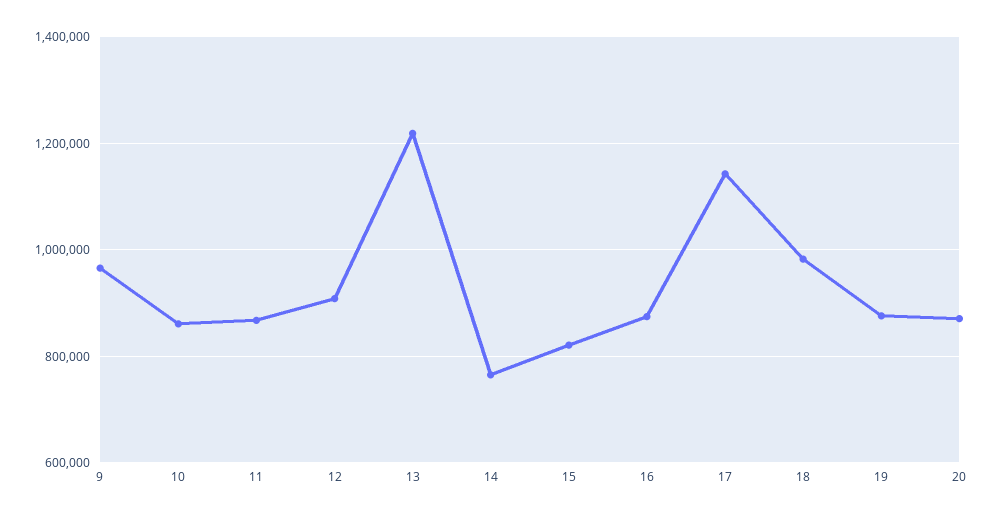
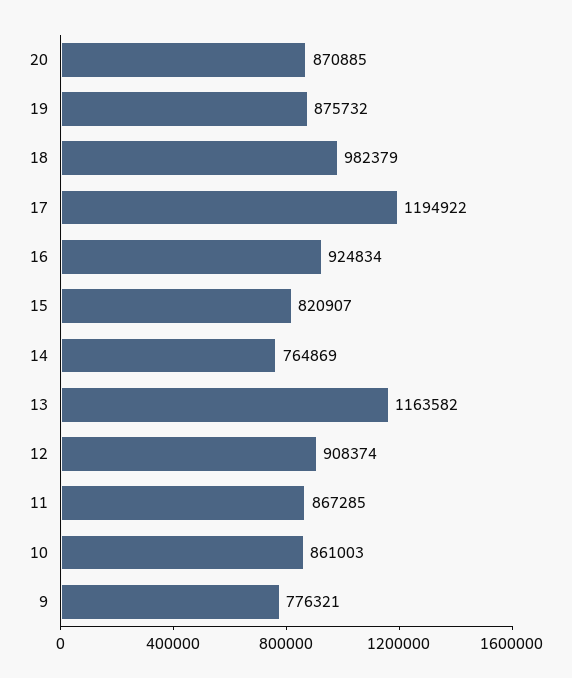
  {
-   "9": 960000,
+   "9": 776321,
    "10": 861003,
    "11": 867285,
    "12": 908374,
-   "13": 1220000,
+   "13": 1163582,
    "14": 764869,
    "15": 820907,
-   "16": 880000,
+   "16": 924834,
-   "17": 1140000,
+   "17": 1194922,
    "18": 982379,
    "19": 875732,
    "20": 870885
  }

